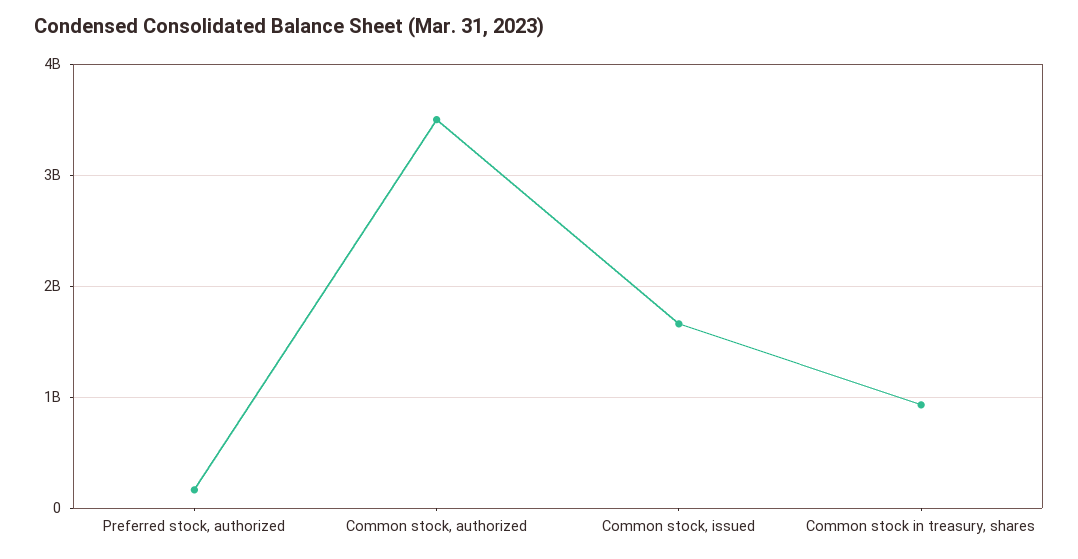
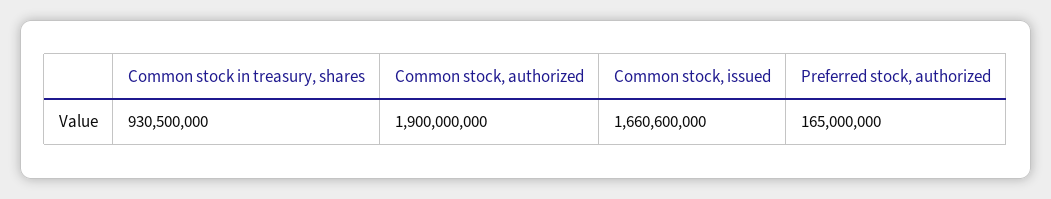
  {
    "Preferred stock, authorized": 165000000,
-   "Common stock, authorized": 3500000000,
+   "Common stock, authorized": 1900000000,
    "Common stock, issued": 1660600000,
    "Common stock in treasury, shares": 930500000
  }

